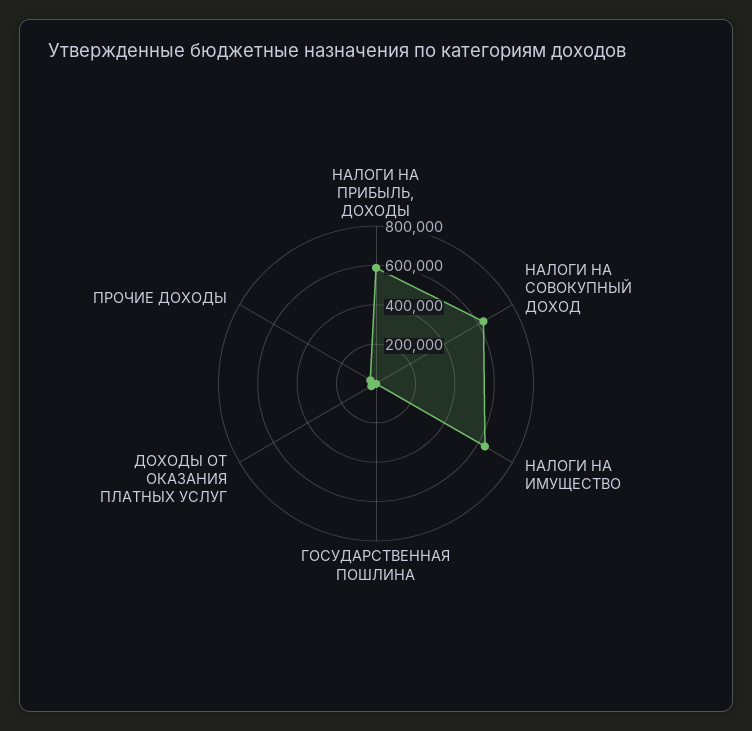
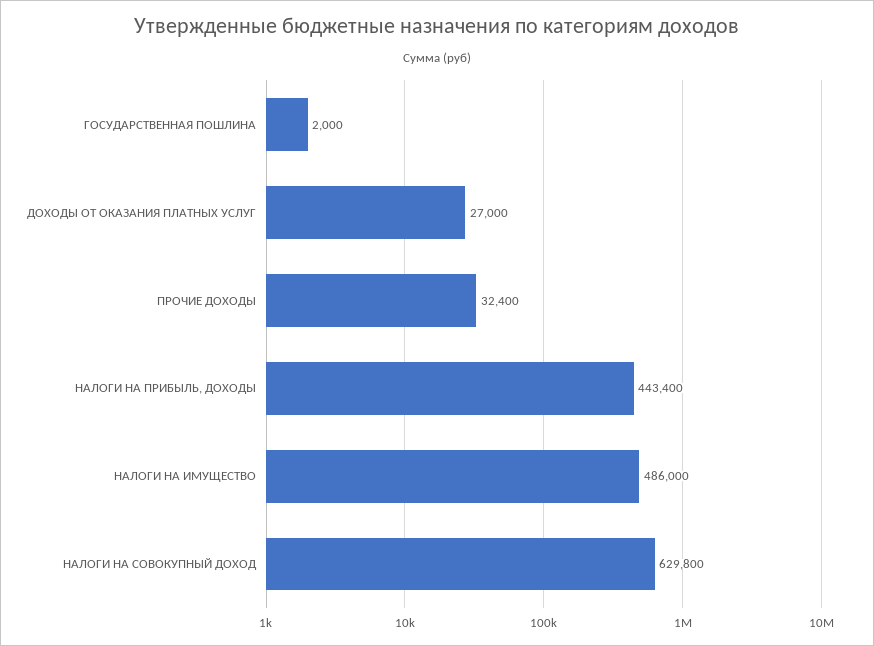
  {
-   "НАЛОГИ НА ПРИБЫЛЬ, ДОХОДЫ": 600000,
+   "НАЛОГИ НА ПРИБЫЛЬ, ДОХОДЫ": 443400,
    "НАЛОГИ НА СОВОКУПНЫЙ ДОХОД": 629800,
-   "НАЛОГИ НА ИМУЩЕСТВО": 650000,
+   "НАЛОГИ НА ИМУЩЕСТВО": 486000,
    "ГОСУДАРСТВЕННАЯ ПОШЛИНА": 2000,
    "ДОХОДЫ ОТ ОКАЗАНИЯ ПЛАТНЫХ УСЛУГ": 27000,
    "ПРОЧИЕ ДОХОДЫ": 32400
  }

